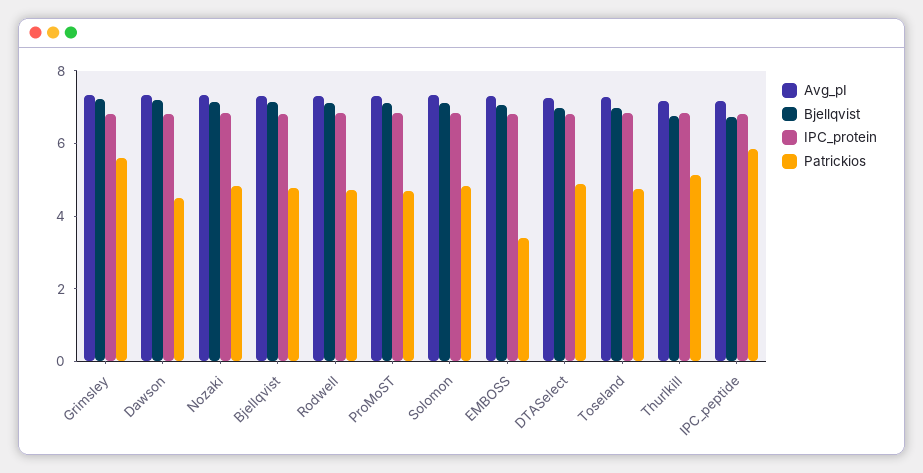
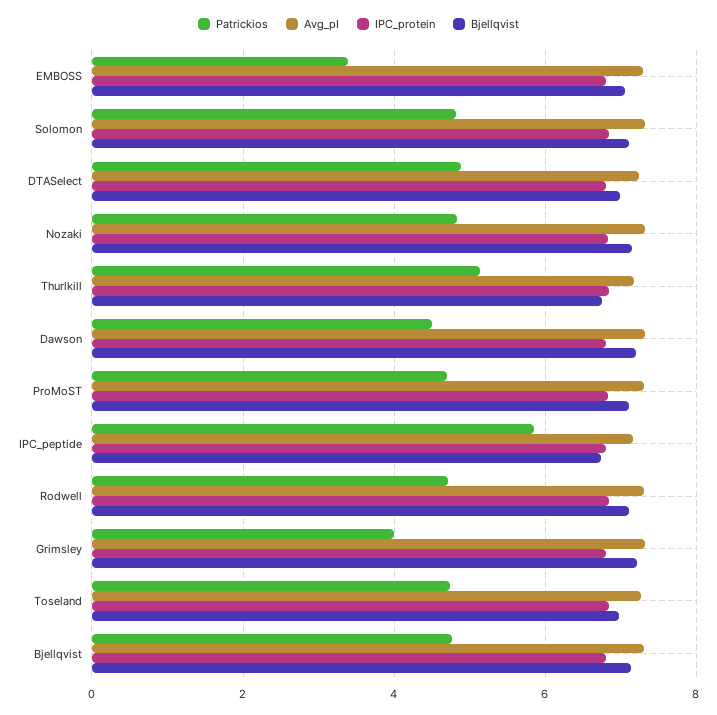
  {
    "Avg_pI": {
      "Grimsley": 7.4,
      "Dawson": 7.4,
      "Nozaki": 7.4,
      "Bjellqvist": 7.4,
      "Rodwell": 7.4,
      "ProMoST": 7.4,
      "Solomon": 7.4,
      "EMBOSS": 7.2,
      "DTASelect": 7.2,
      "Toseland": 7.2,
      "Thurlkill": 7.2,
      "IPC_peptide": 7.2
    },
    "Bjellqvist": {
      "Grimsley": 7.2,
      "Dawson": 7.2,
      "Nozaki": 7.2,
      "Bjellqvist": 7.2,
      "Rodwell": 7.2,
      "ProMoST": 7.2,
      "Solomon": 7.2,
      "EMBOSS": 7,
      "DTASelect": 7,
      "Toseland": 7,
      "Thurlkill": 6.8,
      "IPC_peptide": 6.8
    },
    "IPC_protein": {
      "Grimsley": 6.8,
      "Dawson": 6.8,
      "Nozaki": 6.8,
      "Bjellqvist": 6.8,
      "Rodwell": 6.8,
      "ProMoST": 6.8,
      "Solomon": 6.8,
      "EMBOSS": 6.8,
      "DTASelect": 6.8,
      "Toseland": 6.8,
      "Thurlkill": 6.8,
      "IPC_peptide": 6.8
    },
    "Patrickios": {
-     "Grimsley": 5.5,
+     "Grimsley": 4,
      "Dawson": 4.6,
      "Nozaki": 4.8,
      "Bjellqvist": 4.8,
      "Rodwell": 4.8,
      "ProMoST": 4.6,
      "Solomon": 4.8,
      "EMBOSS": 3.4,
      "DTASelect": 4.8,
      "Toseland": 4.8,
      "Thurlkill": 5.2,
      "IPC_peptide": 5.8
    }
  }

